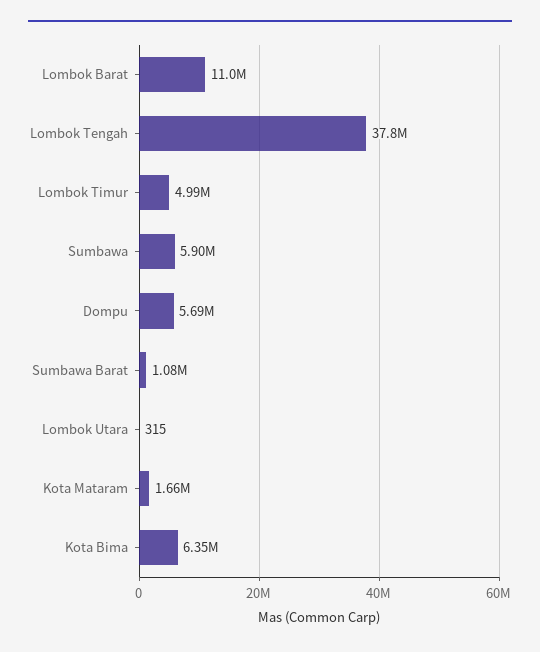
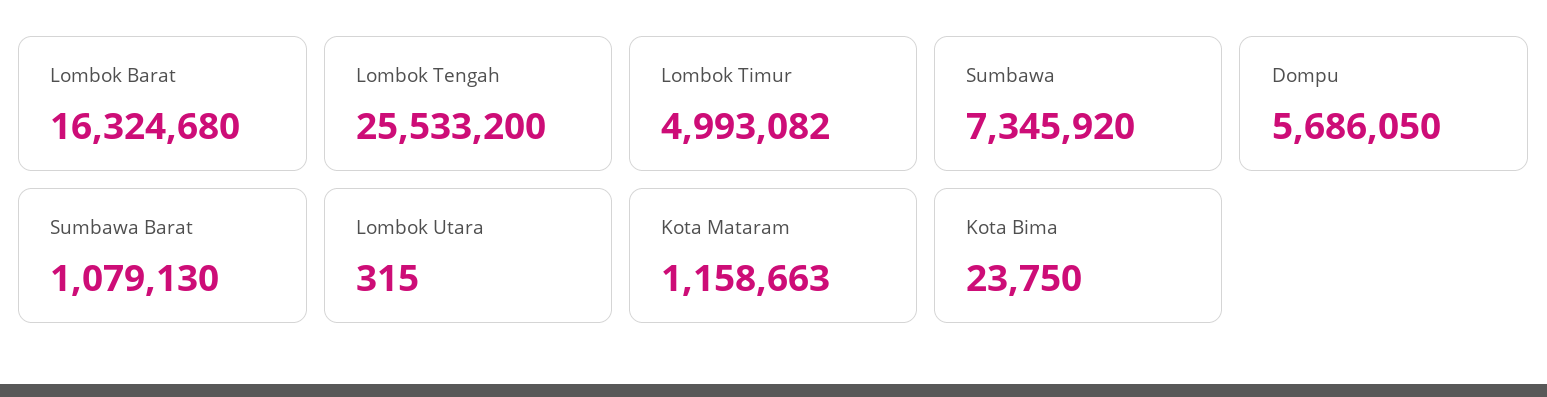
  {
-   "Lombok Barat": 11000000,
+   "Lombok Barat": 16324680,
-   "Lombok Tengah": 37800000,
+   "Lombok Tengah": 25533200,
    "Lombok Timur": 4993082,
-   "Sumbawa": 5900000,
+   "Sumbawa": 7345920,
    "Dompu": 5686050,
    "Sumbawa Barat": 1079130,
    "Lombok Utara": 315,
-   "Kota Mataram": 1660000,
+   "Kota Mataram": 1158663,
-   "Kota Bima": 6350000
+   "Kota Bima": 23750
  }

